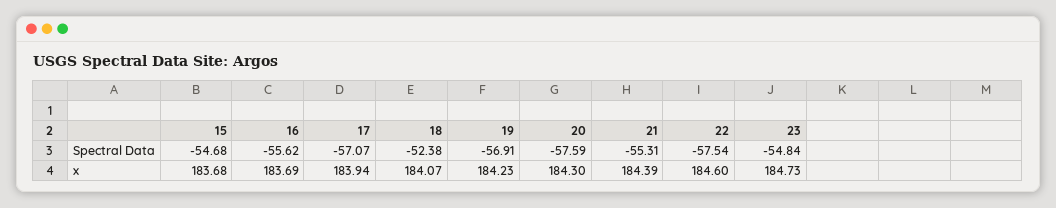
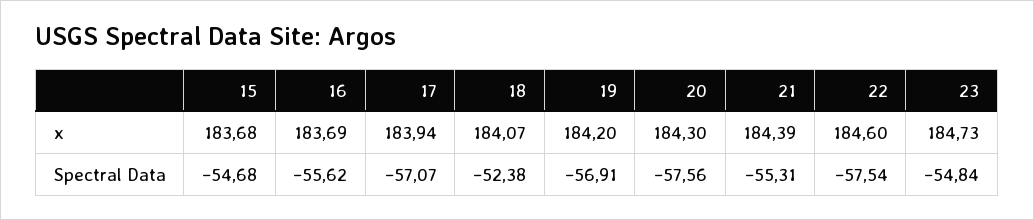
  {
    "15": {
      "Spectral Data": -54.68,
      "x": 183.68
    },
    "16": {
      "Spectral Data": -55.62,
      "x": 183.69
    },
    "17": {
      "Spectral Data": -57.07,
      "x": 183.94
    },
    "18": {
      "Spectral Data": -52.38,
      "x": 184.07
    },
    "19": {
      "Spectral Data": -56.91,
-     "x": 184.23
+     "x": 184.2
    },
    "20": {
-     "Spectral Data": -57.59,
+     "Spectral Data": -57.56,
      "x": 184.3
    },
    "21": {
      "Spectral Data": -55.31,
      "x": 184.39
    },
    "22": {
      "Spectral Data": -57.54,
      "x": 184.6
    },
    "23": {
      "Spectral Data": -54.84,
      "x": 184.73
    }
  }

